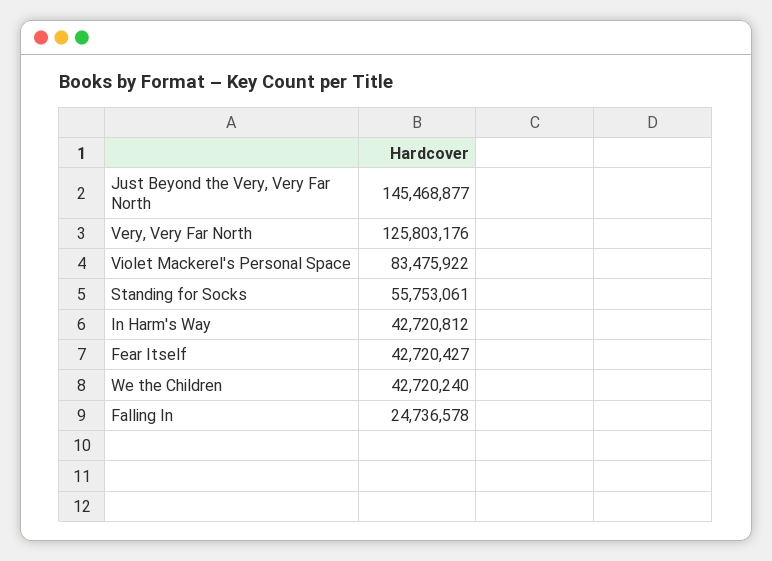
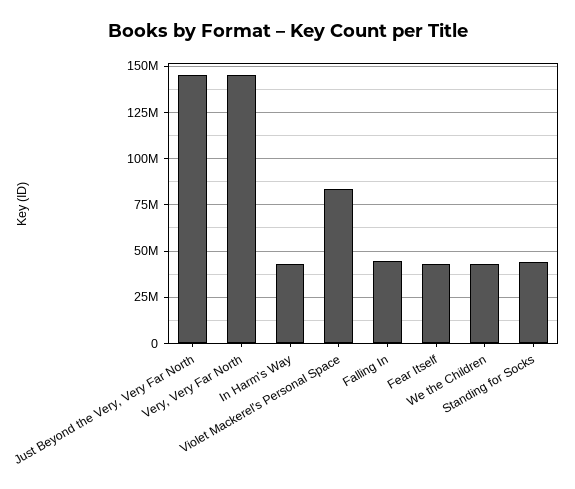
  {
    "Just Beyond the Very, Very Far North": 145468877,
-   "Very, Very Far North": 125803176,
+   "Very, Very Far North": 145000000,
    "Violet Mackerel's Personal Space": 83475922,
-   "Standing for Socks": 55753061,
+   "Standing for Socks": 45000000,
    "In Harm's Way": 42720812,
    "Fear Itself": 42720427,
    "We the Children": 42720240,
-   "Falling In": 24736578
+   "Falling In": 45000000
  }

